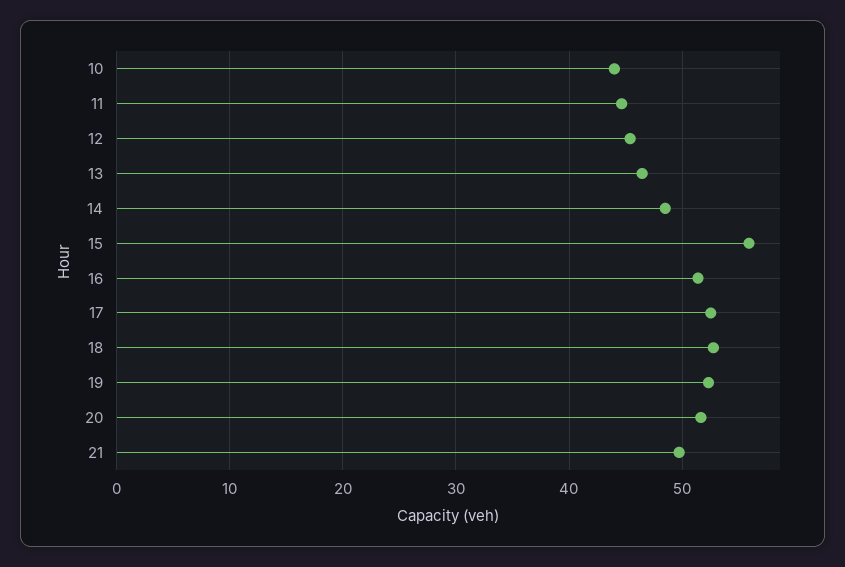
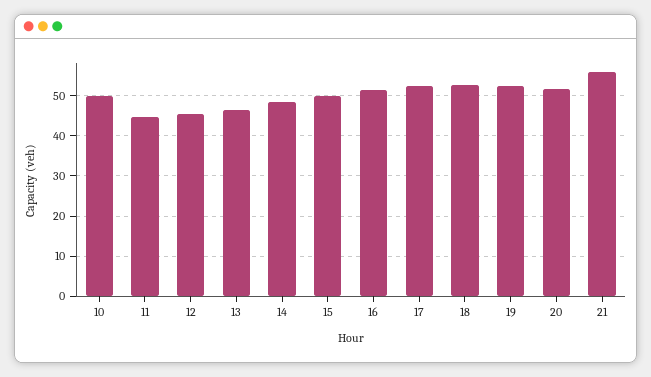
  {
-   "10": 44,
+   "10": 50,
    "11": 45,
    "12": 45,
    "13": 46,
    "14": 49,
-   "15": 56,
+   "15": 50,
    "16": 51,
    "17": 53,
    "18": 53,
    "19": 52,
    "20": 52,
-   "21": 50
+   "21": 56
  }

